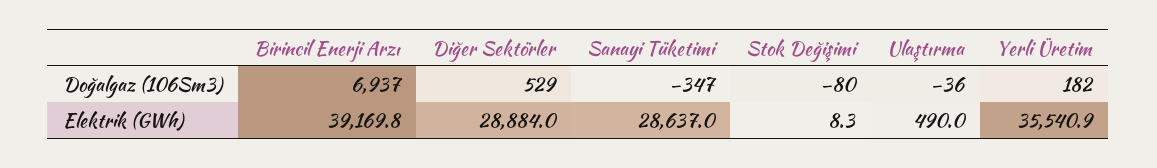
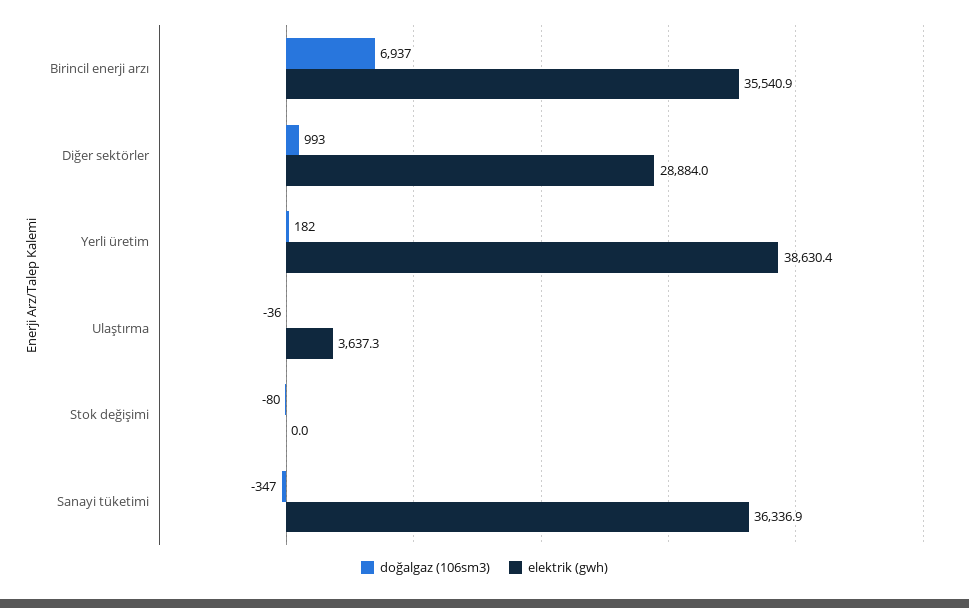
  {
    "Doğalgaz (106Sm3)": {
      "Birincil Enerji Arzı": 6937,
-     "Diğer Sektörler": 529,
+     "Diğer Sektörler": 993,
      "Sanayi Tüketimi": -347,
      "Stok Değişimi": -80,
      "Ulaştırma": -36,
      "Yerli Üretim": 182
    },
    "Elektrik (GWh)": {
-     "Birincil Enerji Arzı": 39169.8,
+     "Birincil Enerji Arzı": 35540.9,
      "Diğer Sektörler": 28884,
-     "Sanayi Tüketimi": 28637,
+     "Sanayi Tüketimi": 36336.9,
-     "Stok Değişimi": 8.3,
+     "Stok Değişimi": 0,
-     "Ulaştırma": 490,
+     "Ulaştırma": 3637.3,
-     "Yerli Üretim": 35540.9
+     "Yerli Üretim": 38630.4
    }
  }

